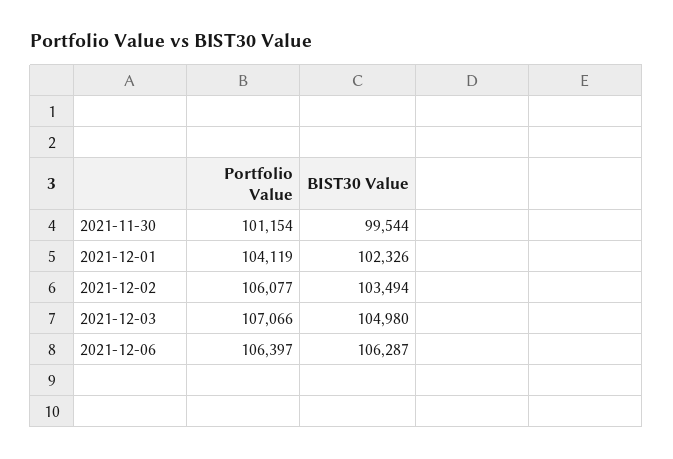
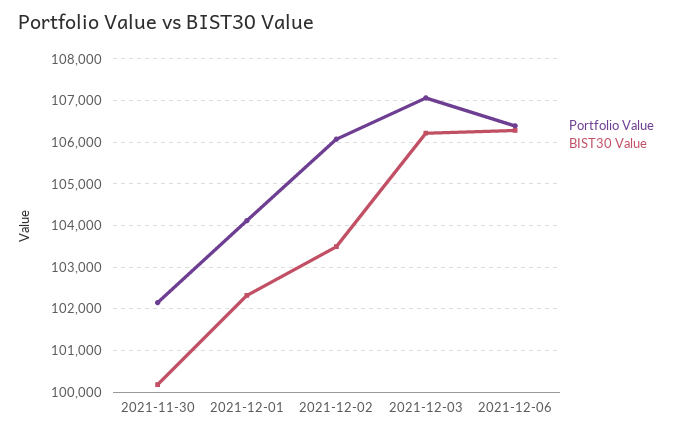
  {
    "Portfolio Value": {
-     "2021-11-30": 101154,
+     "2021-11-30": 102200,
      "2021-12-01": 104119,
      "2021-12-02": 106077,
      "2021-12-03": 107066,
      "2021-12-06": 106397
    },
    "BIST30 Value": {
-     "2021-11-30": 99544,
+     "2021-11-30": 100200,
      "2021-12-01": 102326,
      "2021-12-02": 103494,
-     "2021-12-03": 104980,
+     "2021-12-03": 106200,
      "2021-12-06": 106287
    }
  }

